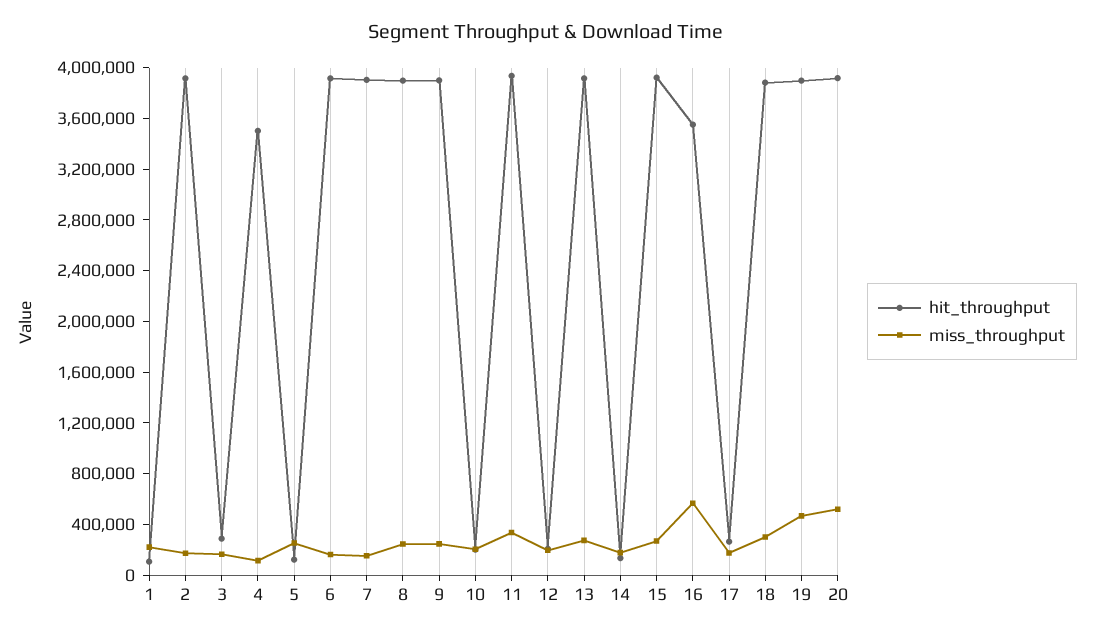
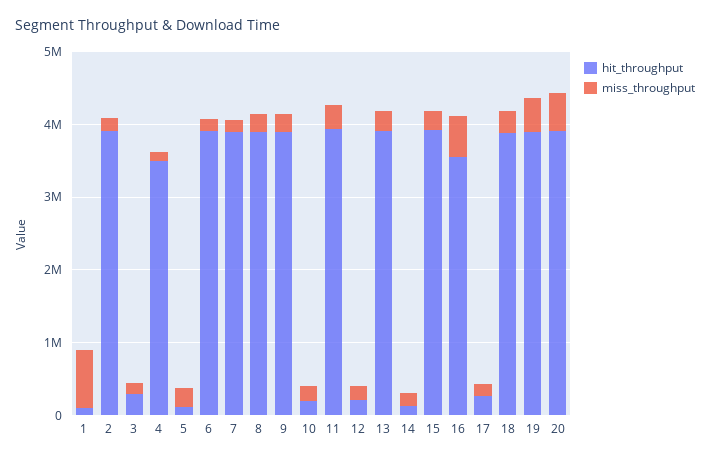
  {
    "hit_throughput": {
      "1": 100000,
      "2": 3900000,
      "3": 300000,
      "4": 3500000,
      "5": 100000,
      "6": 3900000,
      "7": 3900000,
      "8": 3900000,
      "9": 3900000,
      "10": 200000,
      "11": 3900000,
      "12": 200000,
      "13": 3900000,
      "14": 100000,
      "15": 3900000,
      "16": 3600000,
      "17": 300000,
      "18": 3900000,
      "19": 3900000,
      "20": 3900000
    },
    "miss_throughput": {
-     "1": 200000,
+     "1": 800000,
      "2": 200000,
      "3": 200000,
      "4": 100000,
      "5": 300000,
      "6": 200000,
      "7": 200000,
      "8": 200000,
      "9": 200000,
      "10": 200000,
      "11": 300000,
      "12": 200000,
      "13": 300000,
      "14": 200000,
      "15": 300000,
      "16": 600000,
      "17": 200000,
      "18": 300000,
      "19": 500000,
      "20": 500000
    }
  }

